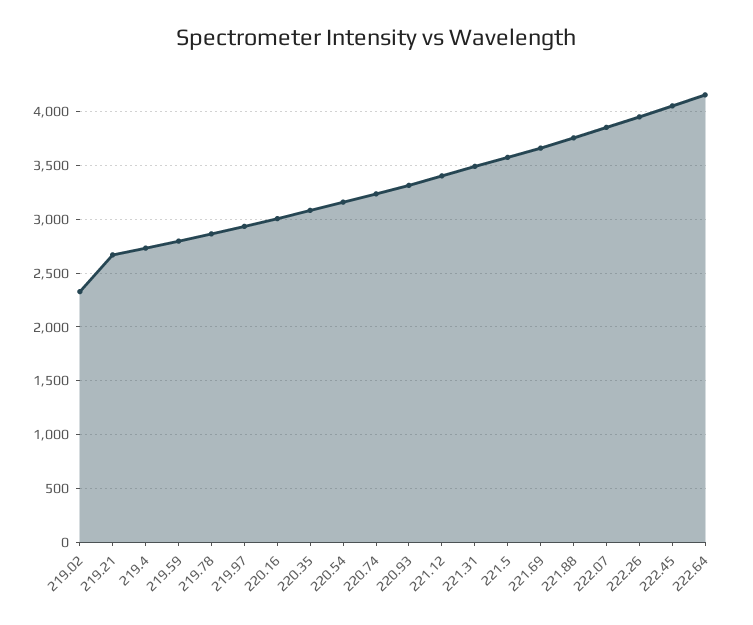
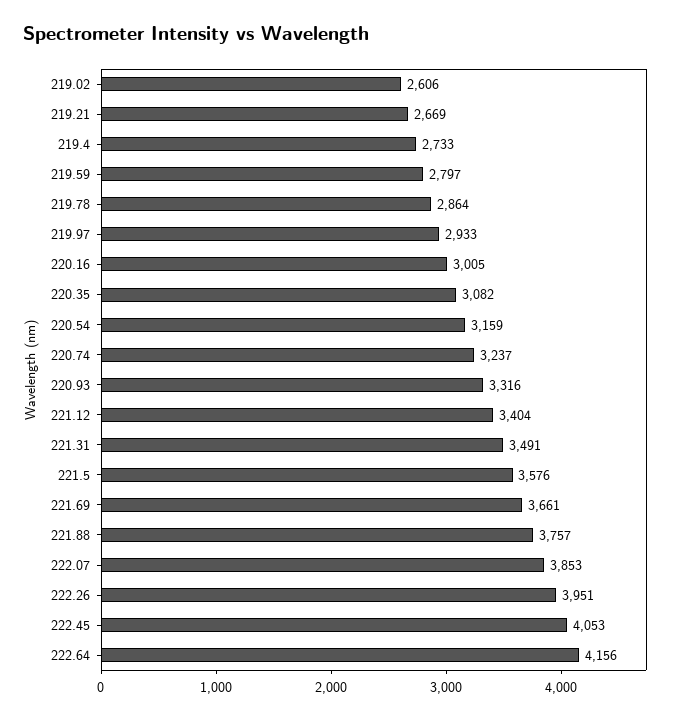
  {
-   "219.02": 2300,
+   "219.02": 2606,
    "219.21": 2669,
    "219.4": 2733,
    "219.59": 2797,
    "219.78": 2864,
    "219.97": 2933,
    "220.16": 3005,
    "220.35": 3082,
    "220.54": 3159,
    "220.74": 3237,
    "220.93": 3316,
    "221.12": 3404,
    "221.31": 3491,
    "221.5": 3576,
    "221.69": 3661,
    "221.88": 3757,
    "222.07": 3853,
    "222.26": 3951,
    "222.45": 4053,
    "222.64": 4156
  }

